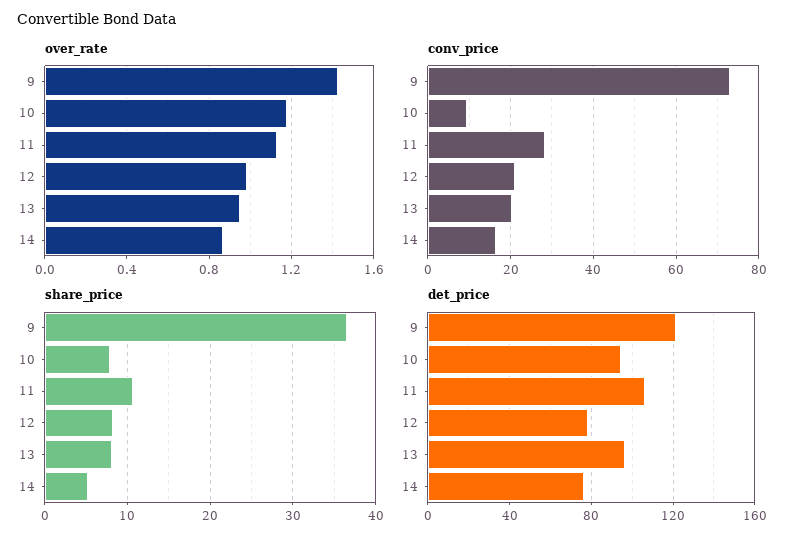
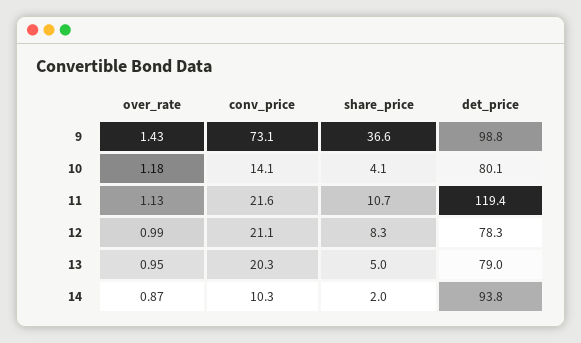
  {
    "over_rate": {
      "9": 1.43,
      "10": 1.18,
      "11": 1.13,
      "12": 0.99,
      "13": 0.95,
      "14": 0.87
    },
    "conv_price": {
      "9": 73.1,
-     "10": 10,
+     "10": 14.1,
-     "11": 28,
+     "11": 21.6,
      "12": 21.1,
      "13": 20.3,
-     "14": 16
+     "14": 10.3
    },
    "share_price": {
      "9": 36.6,
-     "10": 8,
+     "10": 4.1,
      "11": 10.7,
      "12": 8.3,
-     "13": 8,
+     "13": 5,
-     "14": 5
+     "14": 2
    },
    "det_price": {
-     "9": 120,
+     "9": 98.8,
-     "10": 95,
+     "10": 80.1,
-     "11": 105,
+     "11": 119.4,
      "12": 78.3,
-     "13": 95,
+     "13": 79,
-     "14": 75
+     "14": 93.8
    }
  }

